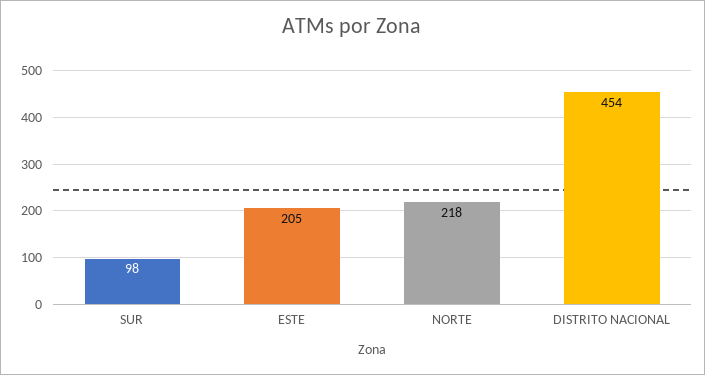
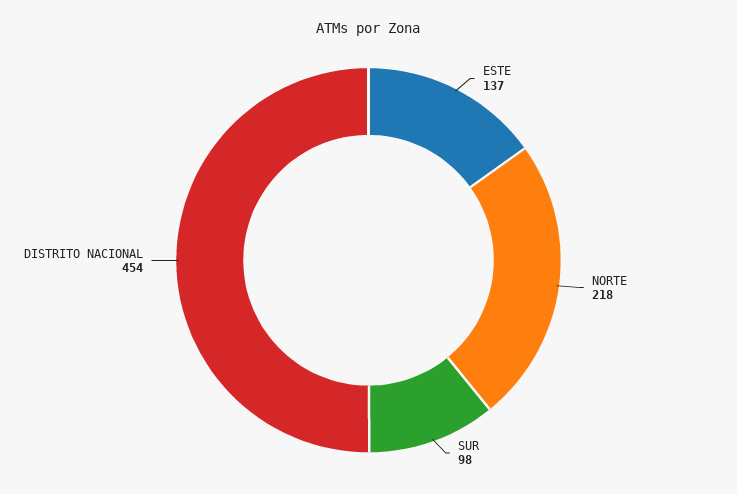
  {
    "SUR": 98,
-   "ESTE": 205,
+   "ESTE": 137,
    "NORTE": 218,
    "DISTRITO NACIONAL": 454
  }

